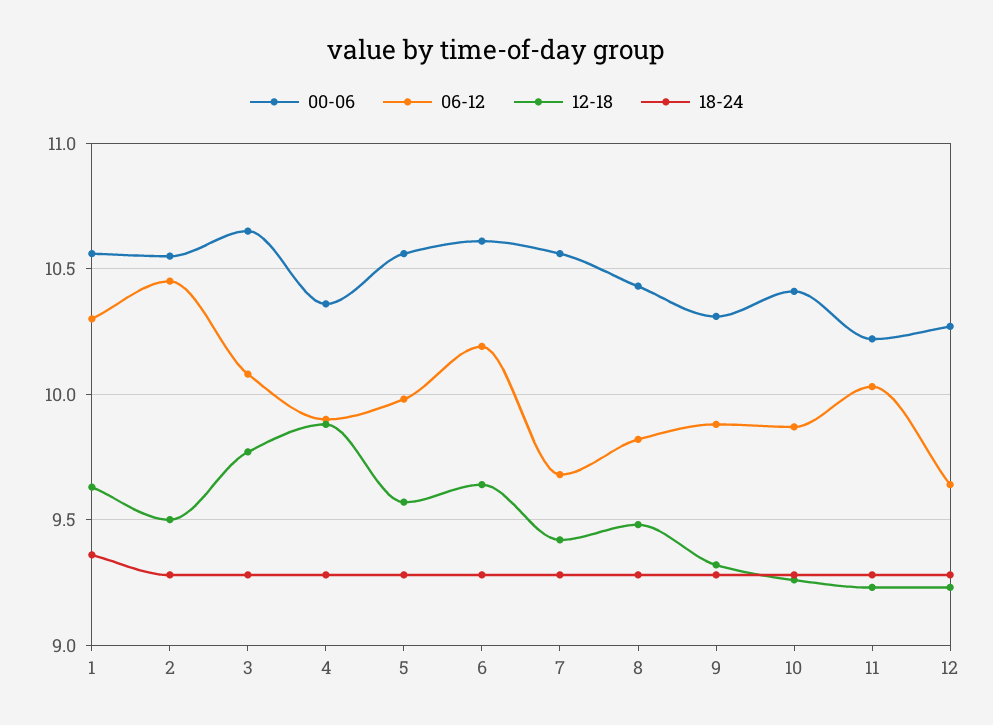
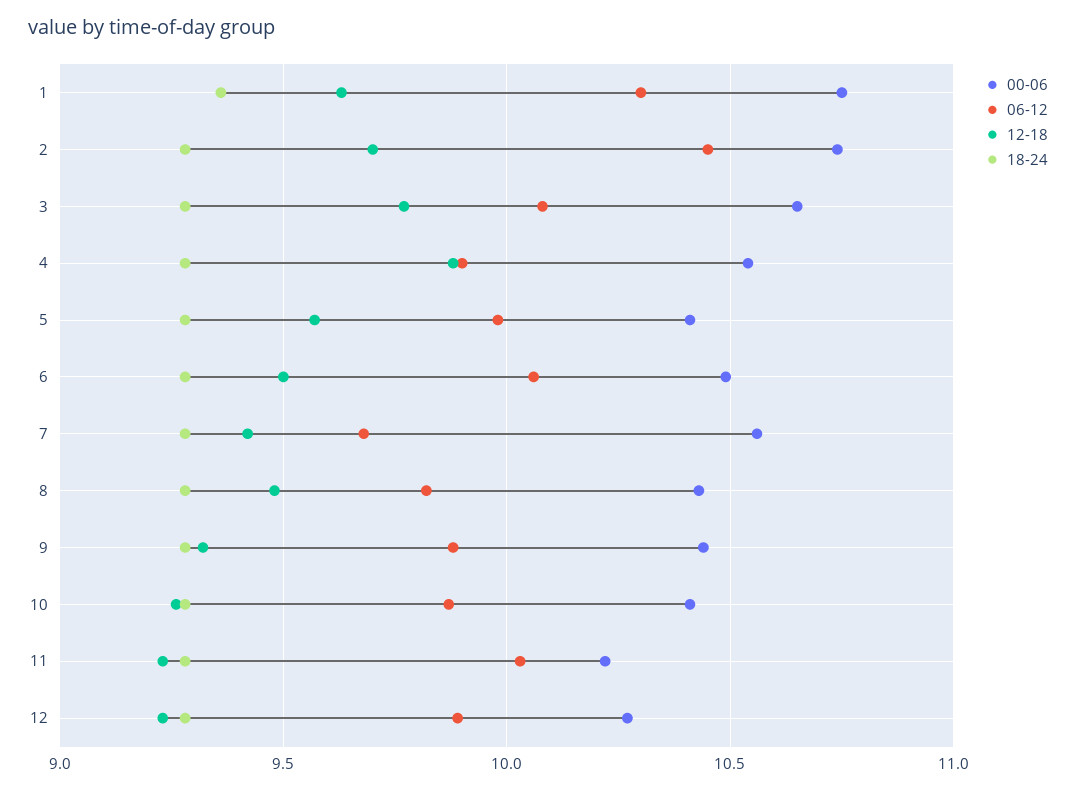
  {
    "00-06": {
-     "1": 10.55,
+     "1": 10.75,
-     "2": 10.55,
+     "2": 10.75,
      "3": 10.65,
-     "4": 10.35,
+     "4": 10.55,
-     "5": 10.55,
+     "5": 10.4,
-     "6": 10.6,
+     "6": 10.5,
      "7": 10.55,
      "8": 10.45,
-     "9": 10.3,
+     "9": 10.45,
      "10": 10.4,
      "11": 10.2,
      "12": 10.25
    },
    "06-12": {
      "1": 10.3,
      "2": 10.45,
      "3": 10.1,
      "4": 9.9,
      "5": 10,
-     "6": 10.2,
+     "6": 10.05,
      "7": 9.7,
      "8": 9.8,
      "9": 9.9,
      "10": 9.85,
      "11": 10.05,
-     "12": 9.65
+     "12": 9.9
    },
    "12-18": {
      "1": 9.65,
-     "2": 9.5,
+     "2": 9.7,
      "3": 9.75,
      "4": 9.9,
      "5": 9.55,
-     "6": 9.65,
+     "6": 9.5,
      "7": 9.4,
      "8": 9.5,
      "9": 9.3,
      "10": 9.25,
      "11": 9.25,
      "12": 9.25
    },
    "18-24": {
      "1": 9.35,
      "2": 9.3,
      "3": 9.3,
      "4": 9.3,
      "5": 9.3,
      "6": 9.3,
      "7": 9.3,
      "8": 9.3,
      "9": 9.3,
      "10": 9.3,
      "11": 9.3,
      "12": 9.3
    }
  }

